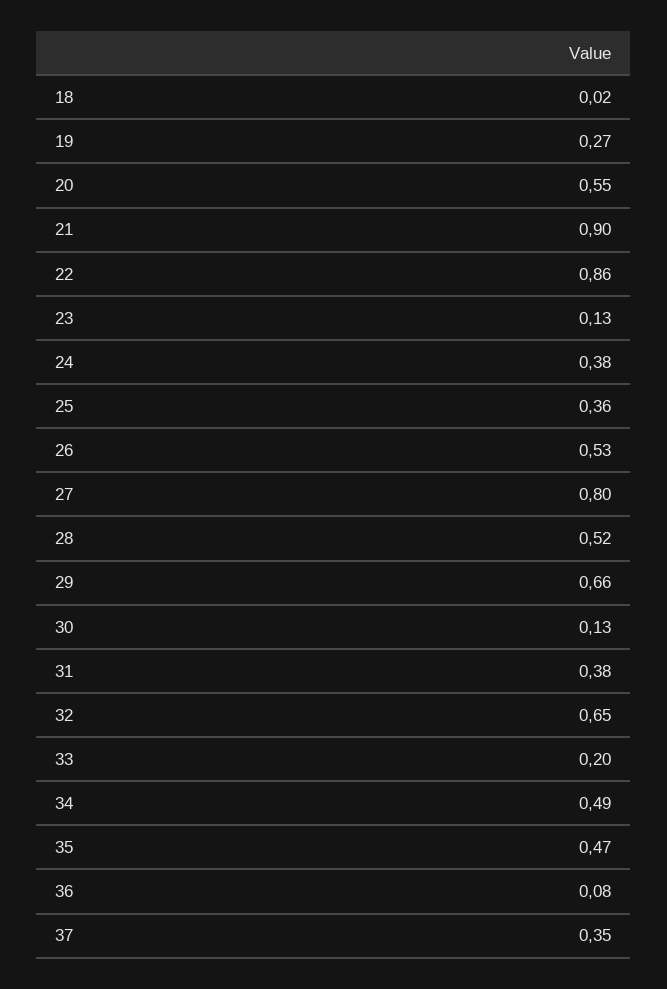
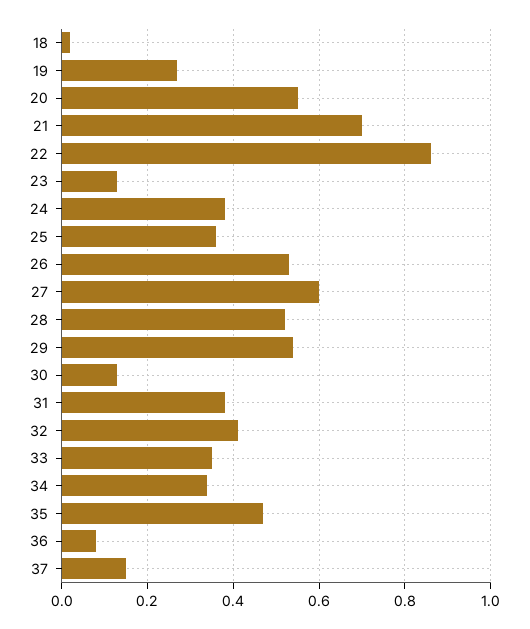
  {
    "18": 0.02,
    "19": 0.27,
    "20": 0.55,
-   "21": 0.9,
+   "21": 0.7,
    "22": 0.86,
    "23": 0.13,
    "24": 0.38,
    "25": 0.36,
    "26": 0.53,
-   "27": 0.8,
+   "27": 0.6,
    "28": 0.52,
-   "29": 0.66,
+   "29": 0.55,
    "30": 0.13,
    "31": 0.38,
-   "32": 0.65,
+   "32": 0.4,
-   "33": 0.2,
+   "33": 0.35,
-   "34": 0.49,
+   "34": 0.35,
    "35": 0.47,
    "36": 0.08,
-   "37": 0.35
+   "37": 0.15
  }

